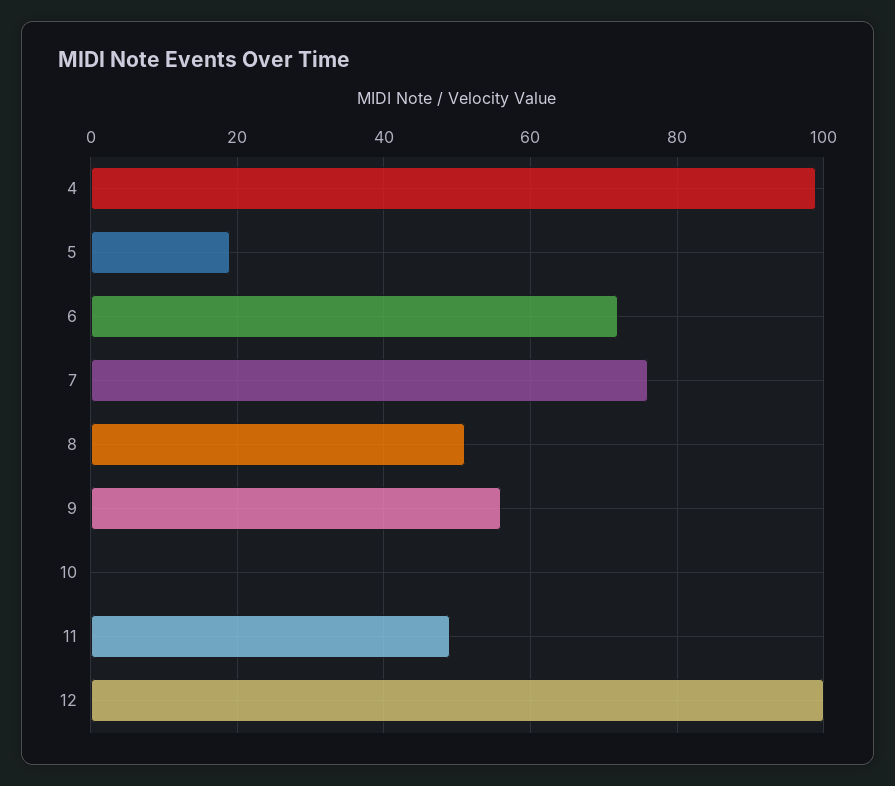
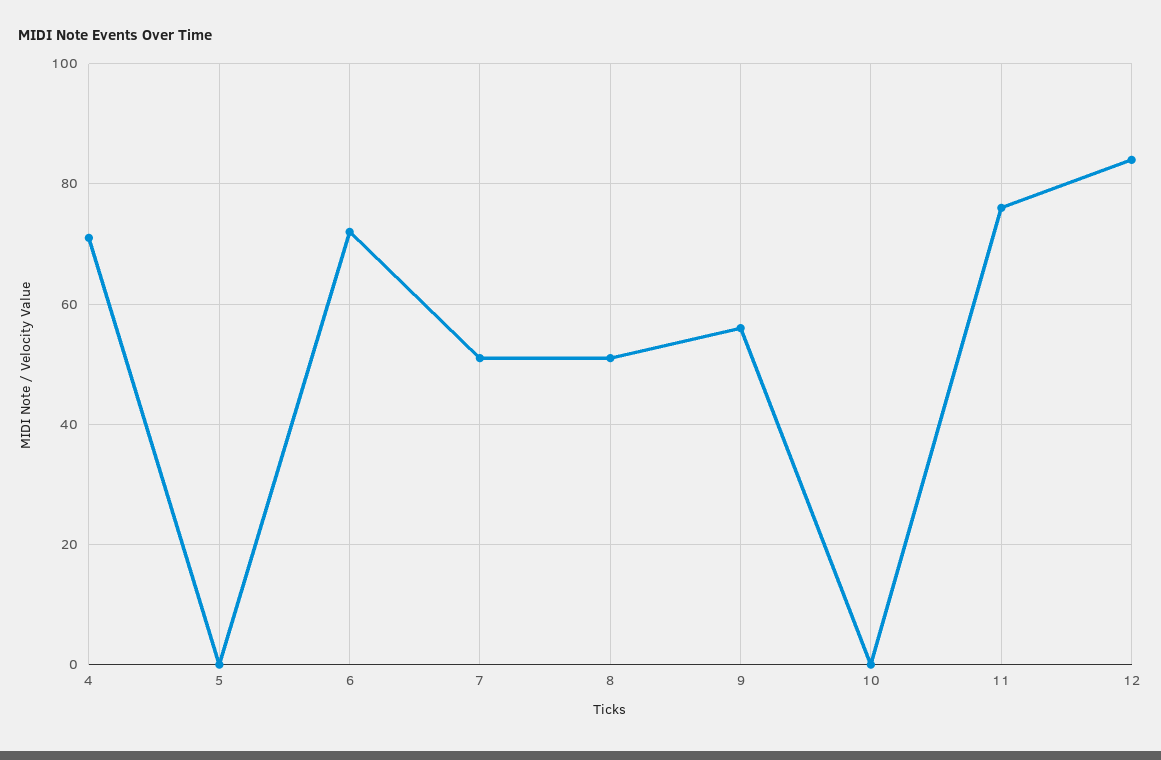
  {
-   "4": 100,
+   "4": 70,
-   "5": 20,
+   "5": 0,
    "6": 70,
-   "7": 75,
+   "7": 50,
    "8": 50,
    "9": 55,
    "10": 0,
-   "11": 50,
+   "11": 75,
-   "12": 100
+   "12": 85
  }

